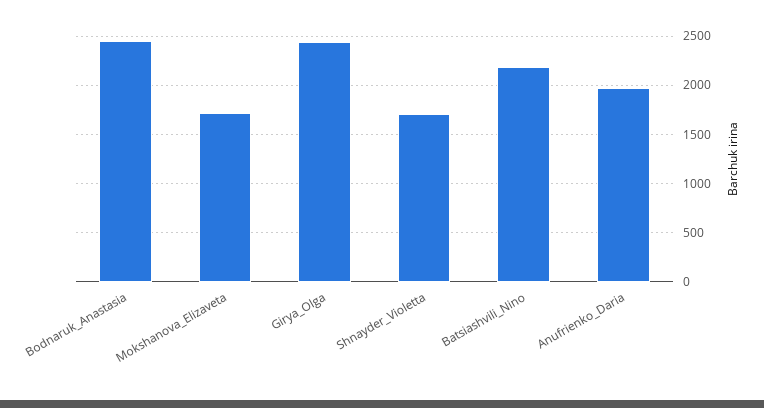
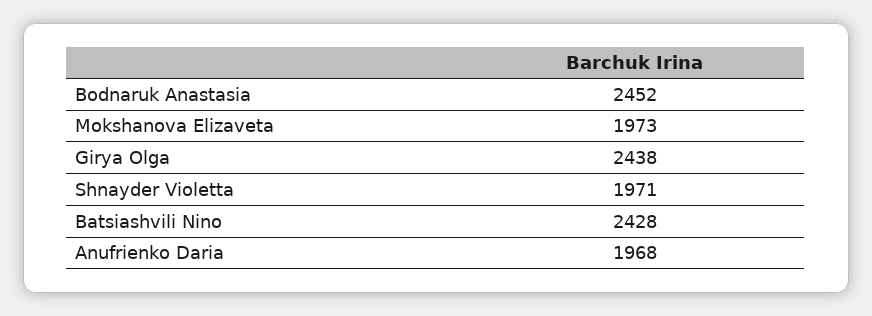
  {
    "Bodnaruk_Anastasia": 2452,
-   "Mokshanova_Elizaveta": 1700,
+   "Mokshanova_Elizaveta": 1973,
    "Girya_Olga": 2438,
-   "Shnayder_Violetta": 1700,
+   "Shnayder_Violetta": 1971,
-   "Batsiashvili_Nino": 2200,
+   "Batsiashvili_Nino": 2428,
    "Anufrienko_Daria": 1968
  }

